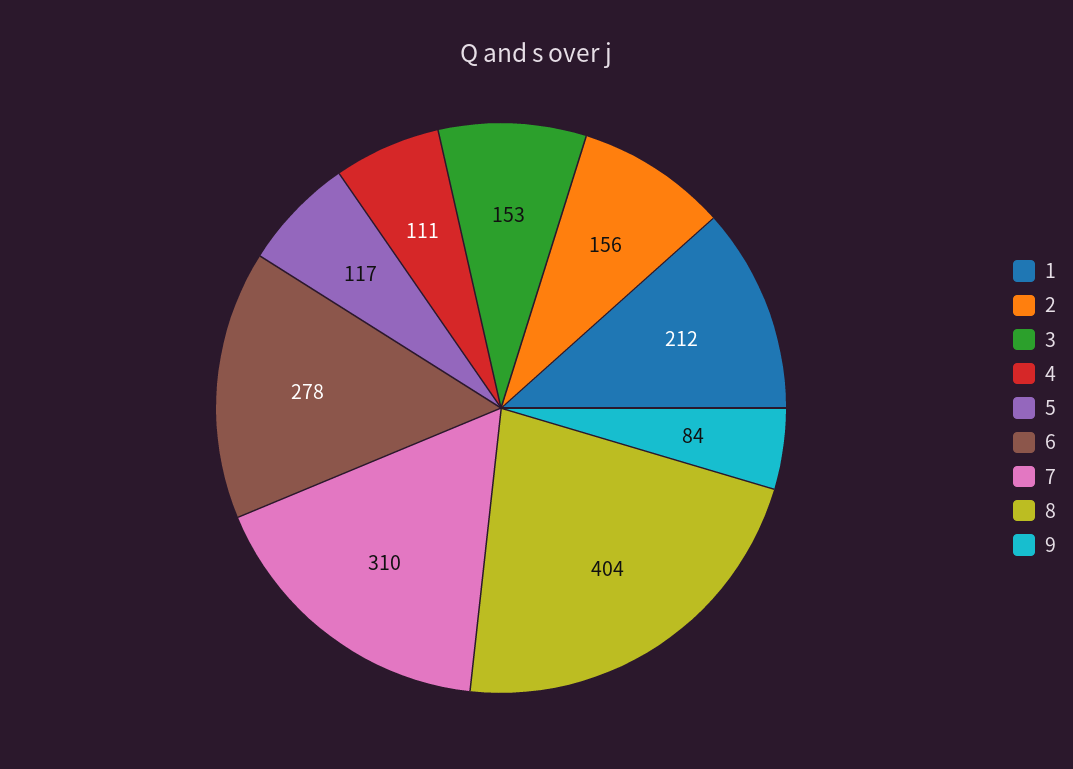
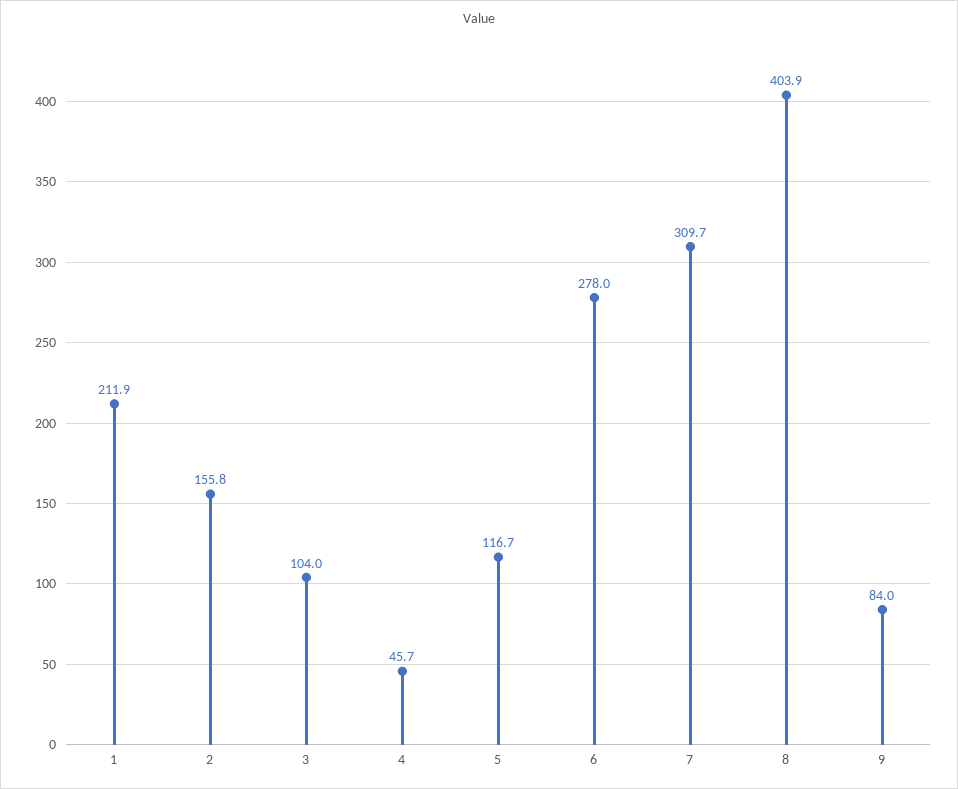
  {
    "1": 211.9,
    "2": 155.8,
-   "3": 153,
+   "3": 104,
-   "4": 111,
+   "4": 45.7,
    "5": 116.7,
    "6": 278,
    "7": 309.7,
    "8": 403.9,
    "9": 84
  }

